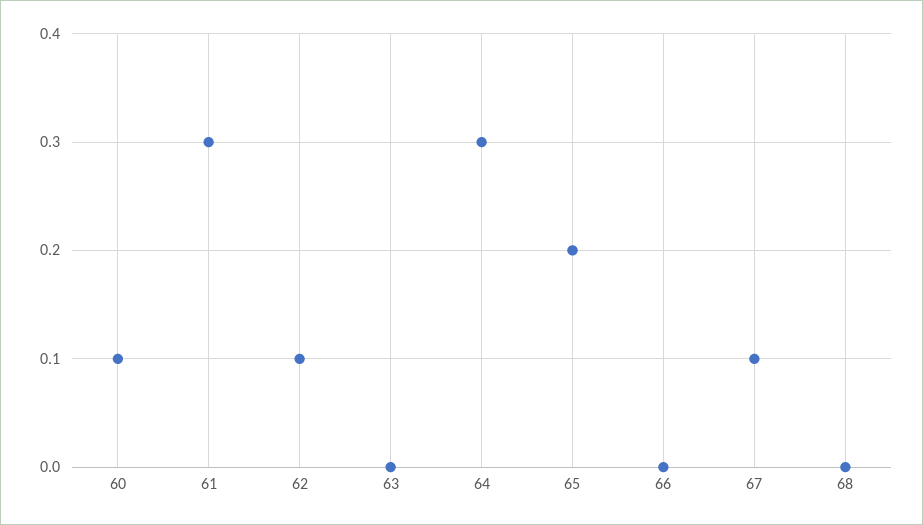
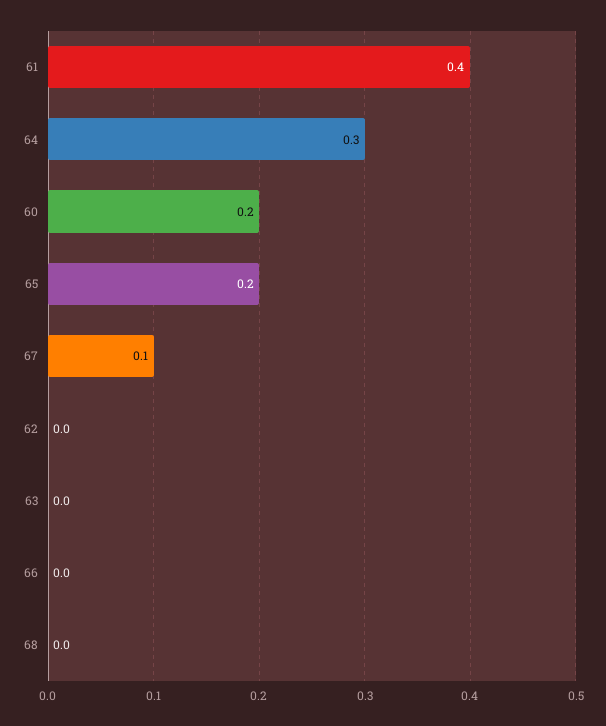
  {
-   "60": 0.1,
+   "60": 0.2,
-   "61": 0.3,
+   "61": 0.4,
-   "62": 0.1,
+   "62": 0,
    "63": 0,
    "64": 0.3,
    "65": 0.2,
    "66": 0,
    "67": 0.1,
    "68": 0
  }

